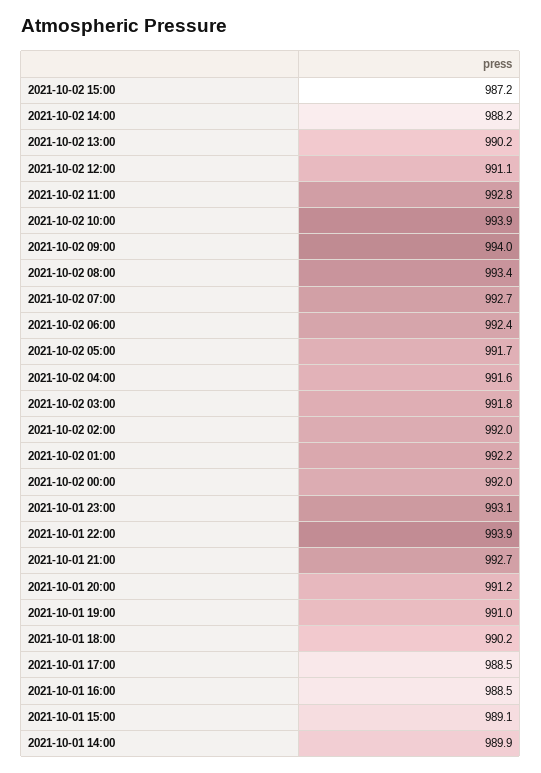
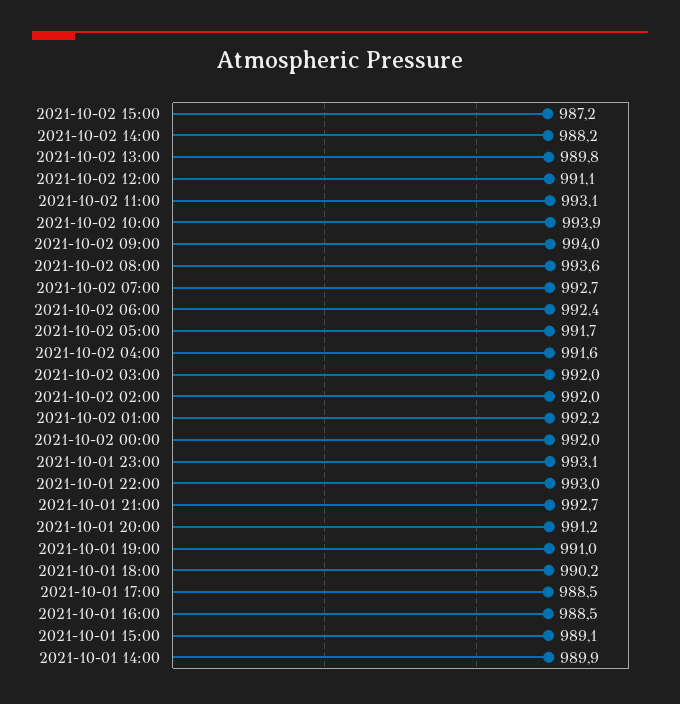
  {
    "2021-10-02 15:00": 987.2,
    "2021-10-02 14:00": 988.2,
-   "2021-10-02 13:00": 990.2,
+   "2021-10-02 13:00": 989.8,
    "2021-10-02 12:00": 991.1,
-   "2021-10-02 11:00": 992.8,
+   "2021-10-02 11:00": 993.1,
    "2021-10-02 10:00": 993.9,
    "2021-10-02 09:00": 994,
-   "2021-10-02 08:00": 993.4,
+   "2021-10-02 08:00": 993.6,
    "2021-10-02 07:00": 992.7,
    "2021-10-02 06:00": 992.4,
    "2021-10-02 05:00": 991.7,
    "2021-10-02 04:00": 991.6,
-   "2021-10-02 03:00": 991.8,
+   "2021-10-02 03:00": 992,
    "2021-10-02 02:00": 992,
    "2021-10-02 01:00": 992.2,
    "2021-10-02 00:00": 992,
    "2021-10-01 23:00": 993.1,
-   "2021-10-01 22:00": 993.9,
+   "2021-10-01 22:00": 993,
    "2021-10-01 21:00": 992.7,
    "2021-10-01 20:00": 991.2,
    "2021-10-01 19:00": 991,
    "2021-10-01 18:00": 990.2,
    "2021-10-01 17:00": 988.5,
    "2021-10-01 16:00": 988.5,
    "2021-10-01 15:00": 989.1,
    "2021-10-01 14:00": 989.9
  }

